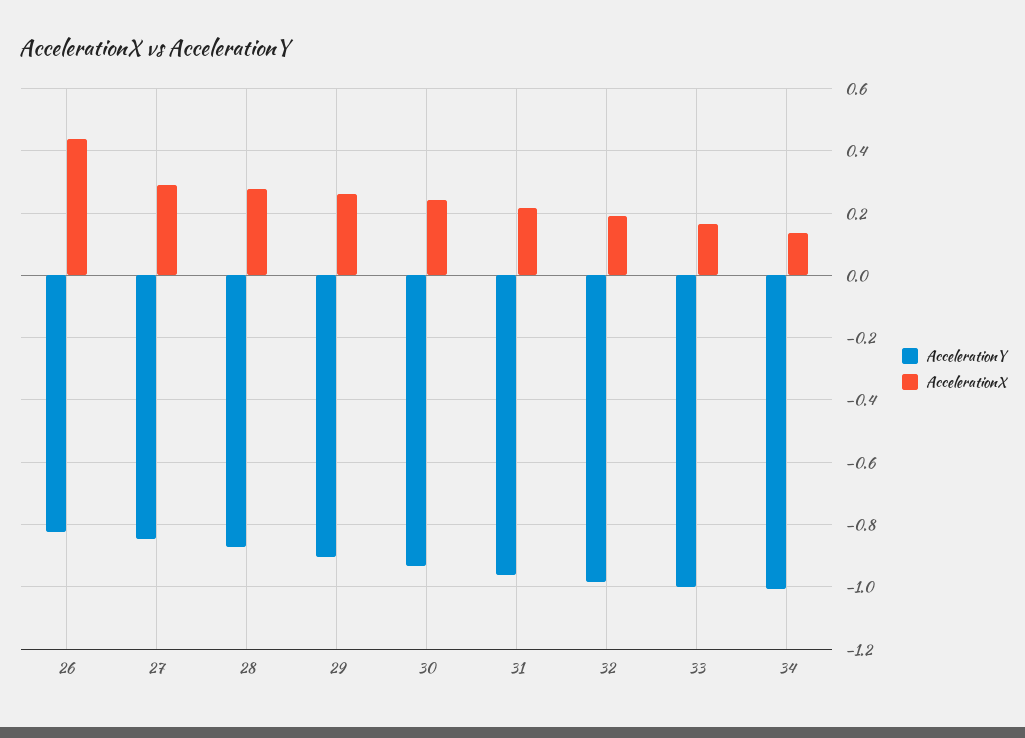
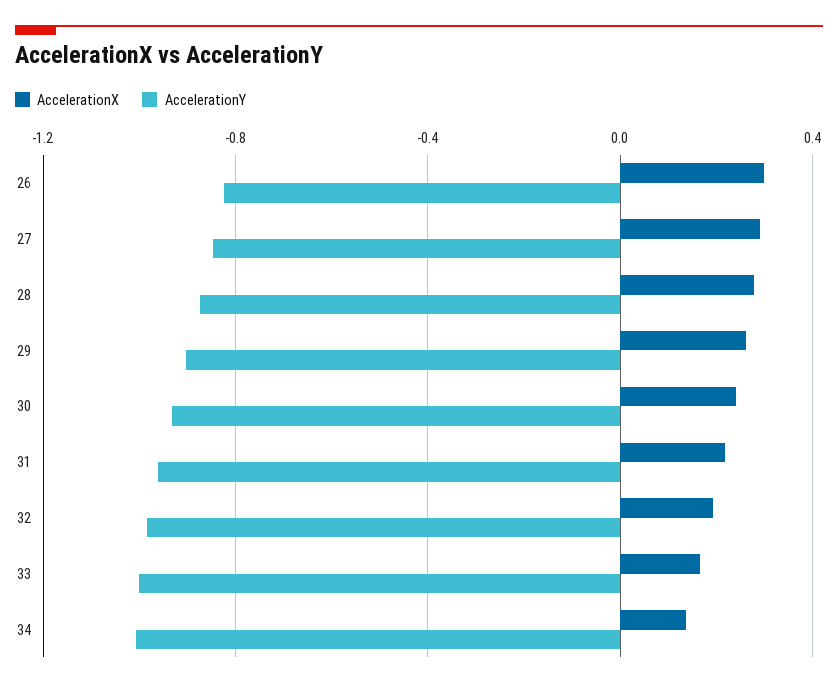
  {
    "AccelerationY": {
      "26": -0.82,
      "27": -0.84,
      "28": -0.88,
      "29": -0.9,
      "30": -0.94,
      "31": -0.96,
      "32": -0.98,
      "33": -1,
      "34": -1
    },
    "AccelerationX": {
-     "26": 0.44,
+     "26": 0.3,
      "27": 0.3,
      "28": 0.28,
      "29": 0.26,
      "30": 0.24,
      "31": 0.22,
      "32": 0.2,
      "33": 0.16,
      "34": 0.14
    }
  }

